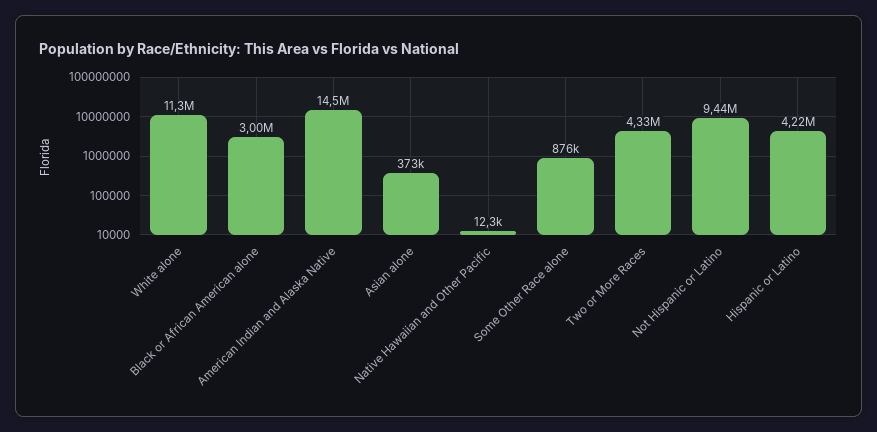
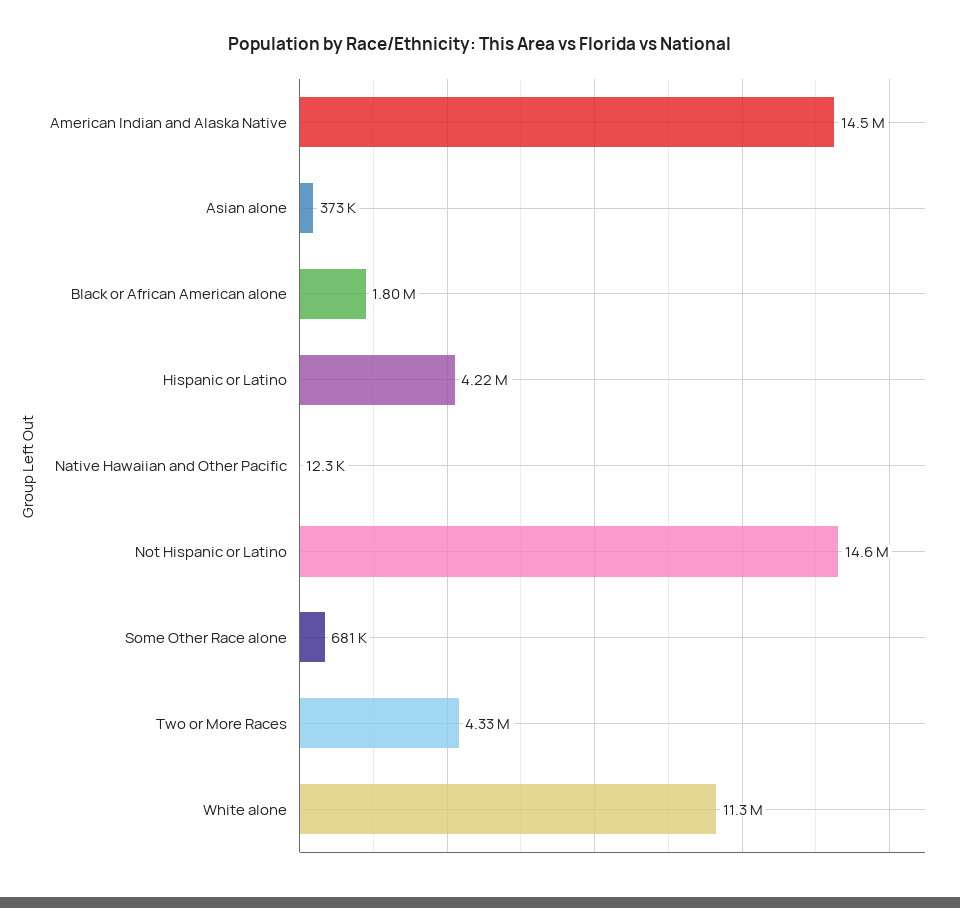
  {
    "White alone": 11300000,
-   "Black or African American alone": 3000000,
+   "Black or African American alone": 1800000,
    "American Indian and Alaska Native": 14500000,
    "Asian alone": 373000,
    "Native Hawaiian and Other Pacific": 12300,
-   "Some Other Race alone": 876000,
+   "Some Other Race alone": 681000,
    "Two or More Races": 4330000,
-   "Not Hispanic or Latino": 9440000,
+   "Not Hispanic or Latino": 14600000,
    "Hispanic or Latino": 4220000
  }

